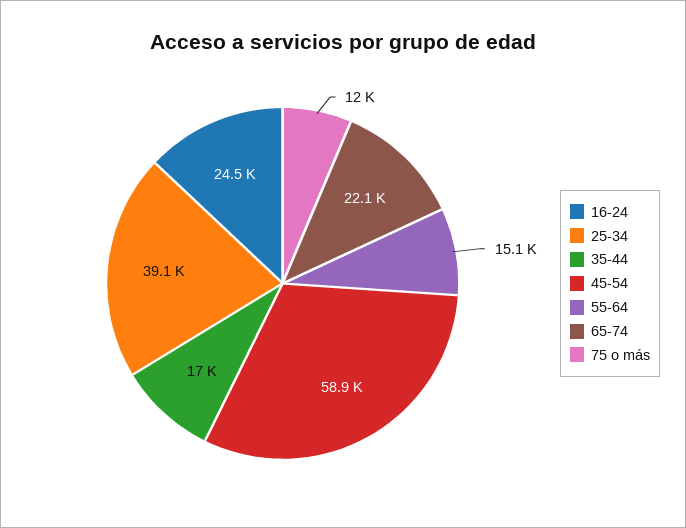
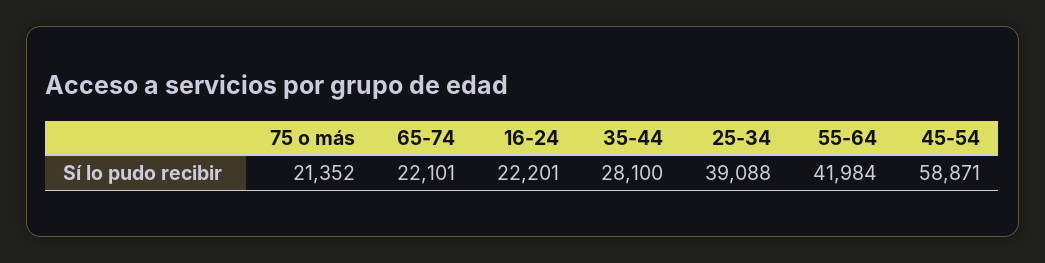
  {
-   "16-24": 24500,
+   "16-24": 22201,
    "25-34": 39088,
-   "35-44": 17000,
+   "35-44": 28100,
    "45-54": 58871,
-   "55-64": 15100,
+   "55-64": 41984,
    "65-74": 22101,
-   "75 o más": 12000
+   "75 o más": 21352
  }

